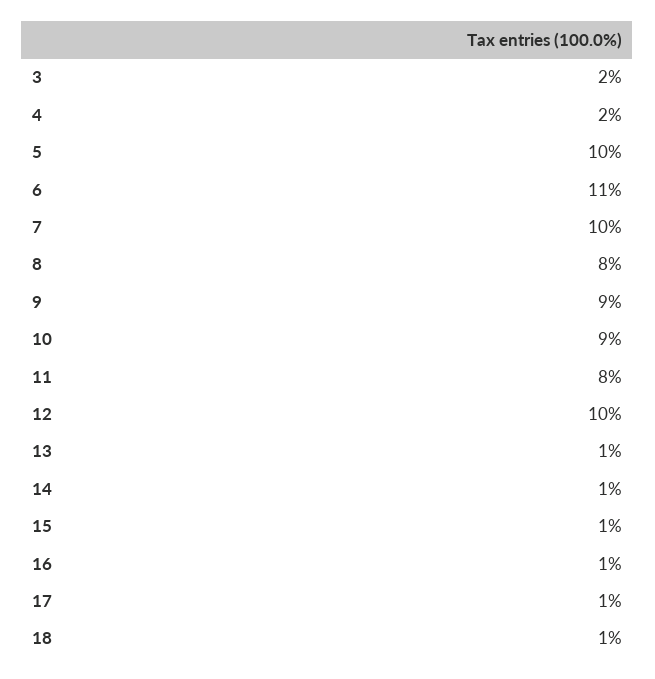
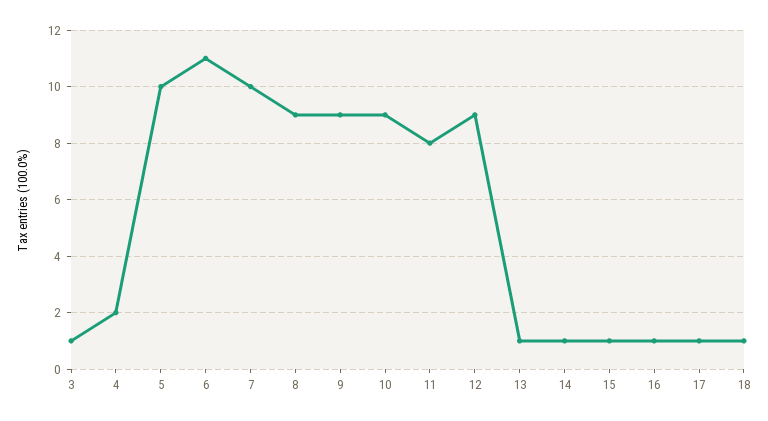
  {
-   "3": 2,
+   "3": 1,
    "4": 2,
    "5": 10,
    "6": 11,
    "7": 10,
-   "8": 8,
+   "8": 9,
    "9": 9,
    "10": 9,
    "11": 8,
-   "12": 10,
+   "12": 9,
    "13": 1,
    "14": 1,
    "15": 1,
    "16": 1,
    "17": 1,
    "18": 1
  }

